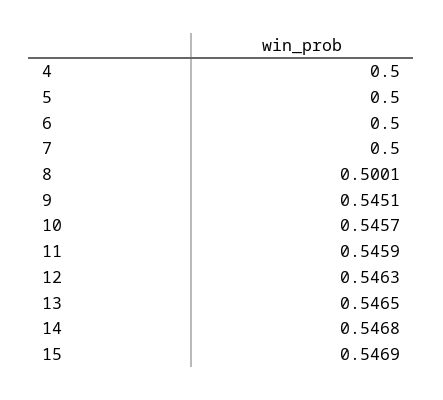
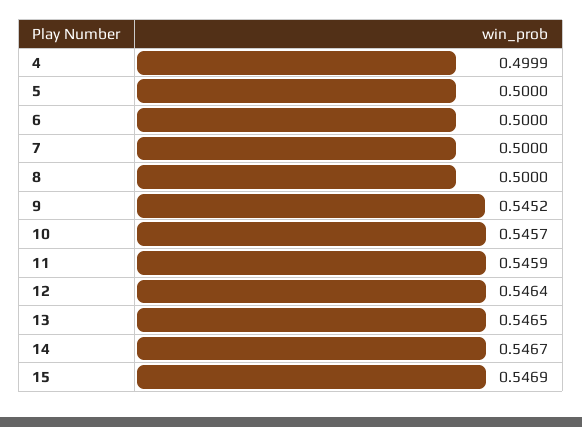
  {
-   "4": 0.5,
+   "4": 0.4999,
    "5": 0.5,
    "6": 0.5,
    "7": 0.5,
-   "8": 0.5001,
+   "8": 0.5,
-   "9": 0.5451,
+   "9": 0.5452,
    "10": 0.5457,
    "11": 0.5459,
-   "12": 0.5463,
+   "12": 0.5464,
    "13": 0.5465,
-   "14": 0.5468,
+   "14": 0.5467,
    "15": 0.5469
  }

